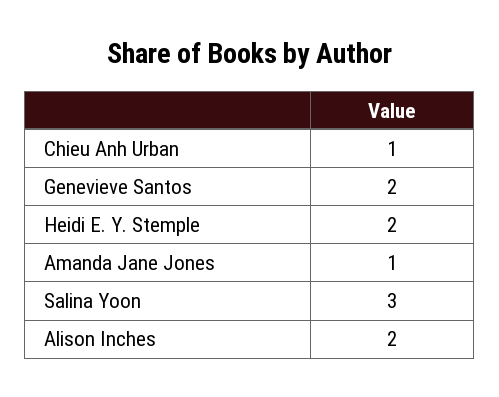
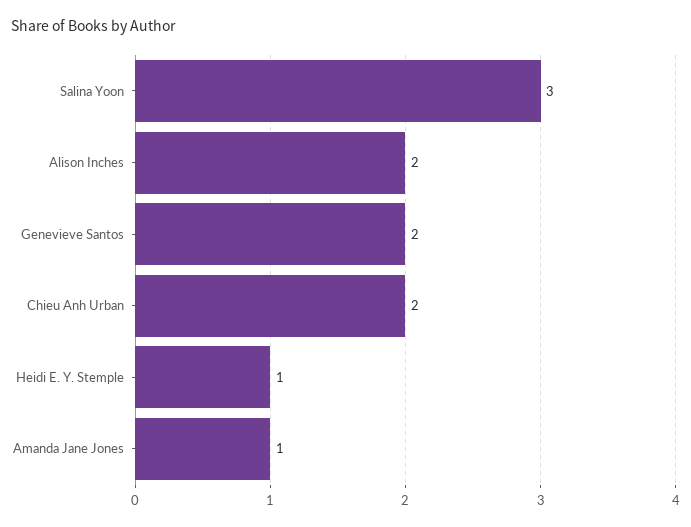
  {
-   "Chieu Anh Urban": 1,
+   "Chieu Anh Urban": 2,
    "Genevieve Santos": 2,
-   "Heidi E. Y. Stemple": 2,
+   "Heidi E. Y. Stemple": 1,
    "Amanda Jane Jones": 1,
    "Salina Yoon": 3,
    "Alison Inches": 2
  }

